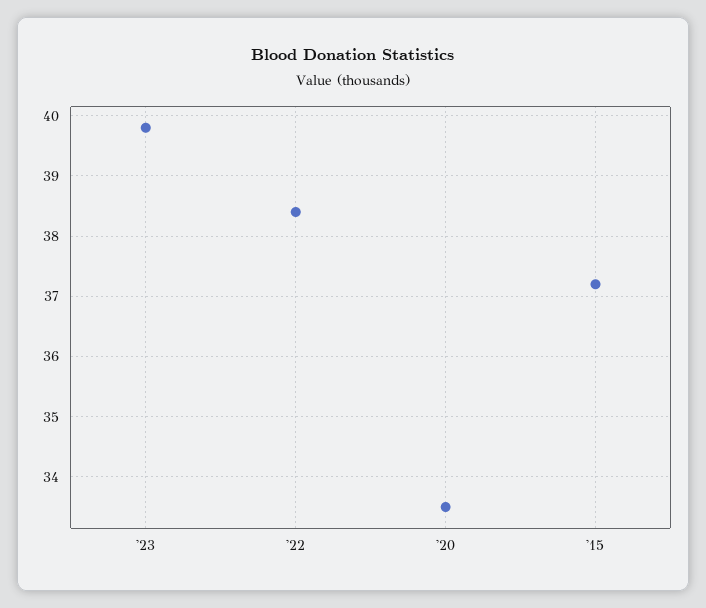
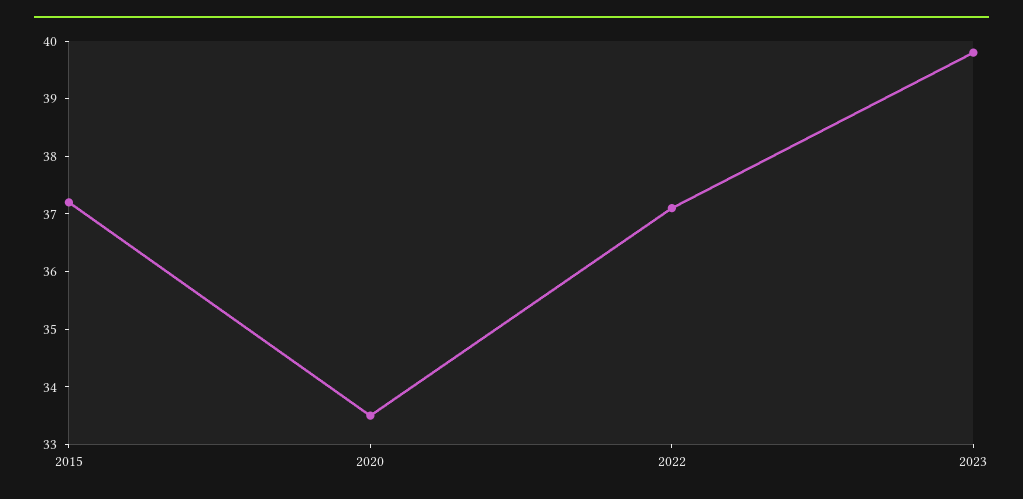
  {
    "'23": 39.8,
-   "'22": 38.4,
+   "'22": 37,
    "'20": 33.5,
    "'15": 37.2
  }

